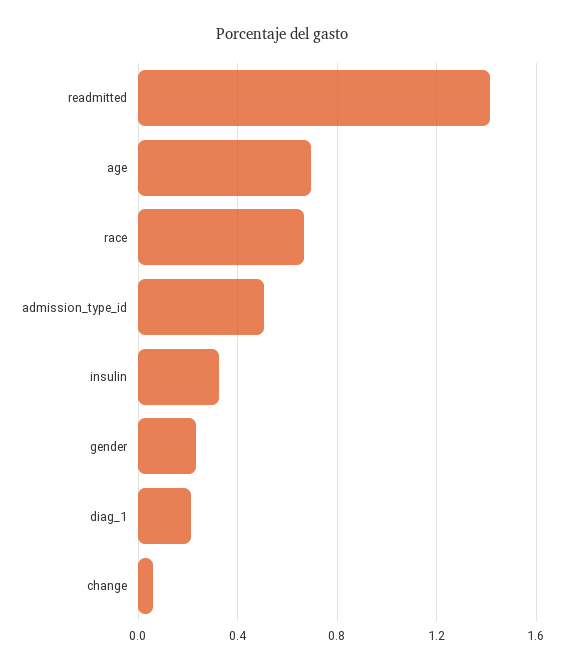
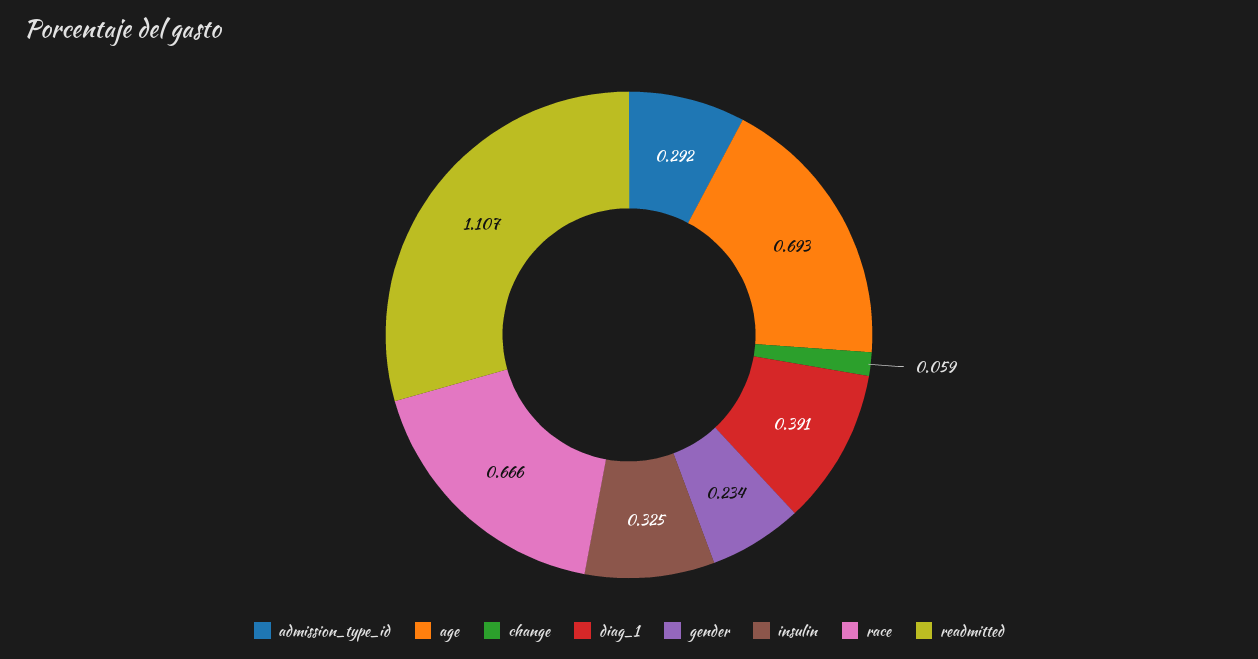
  {
-   "readmitted": 1.4,
+   "readmitted": 1.107,
    "age": 0.693,
    "race": 0.666,
-   "admission_type_id": 0.5,
+   "admission_type_id": 0.292,
    "insulin": 0.325,
    "gender": 0.234,
-   "diag_1": 0.2,
+   "diag_1": 0.391,
    "change": 0.059
  }

